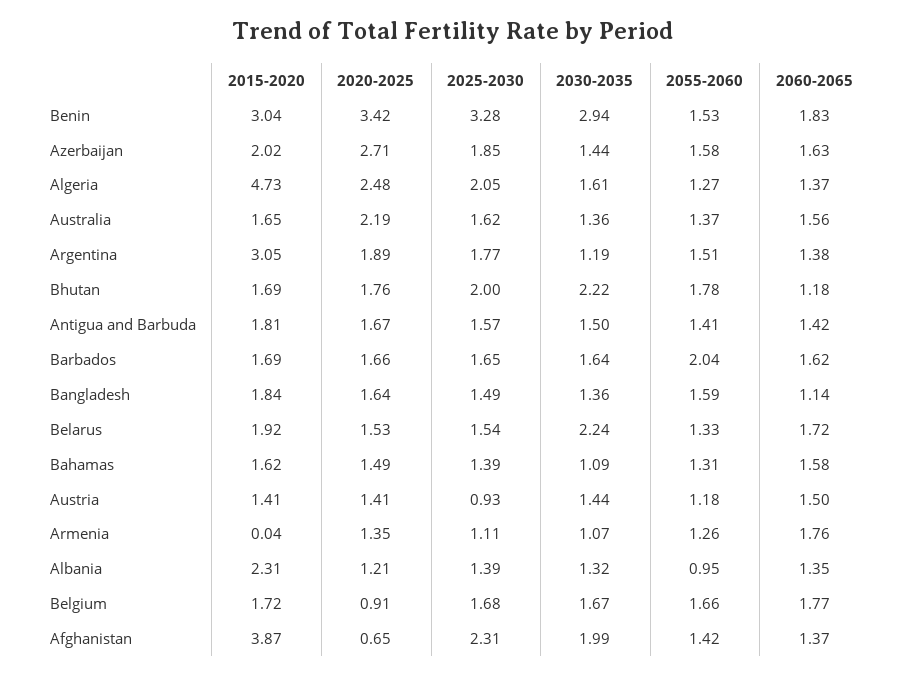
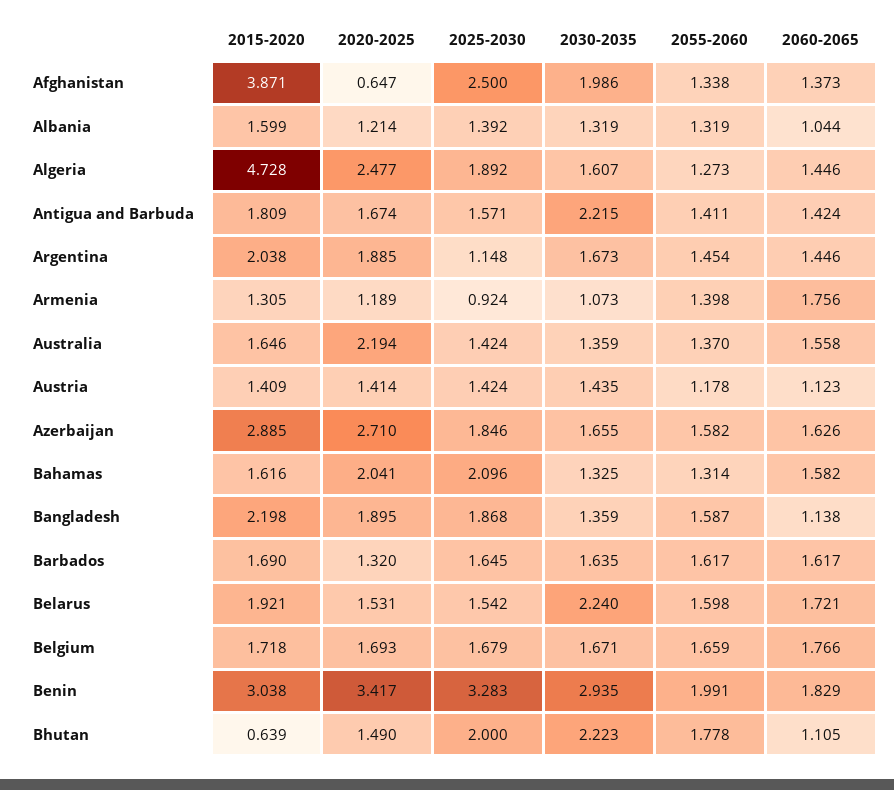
  {
    "2015-2020": {
      "Benin": 3.038,
-     "Azerbaijan": 2.02,
+     "Azerbaijan": 2.885,
      "Algeria": 4.728,
      "Australia": 1.646,
-     "Argentina": 3.05,
+     "Argentina": 2.038,
-     "Bhutan": 1.69,
+     "Bhutan": 0.639,
      "Antigua and Barbuda": 1.809,
      "Barbados": 1.69,
-     "Bangladesh": 1.84,
+     "Bangladesh": 2.198,
      "Belarus": 1.921,
      "Bahamas": 1.616,
      "Austria": 1.409,
-     "Armenia": 0.04,
+     "Armenia": 1.305,
-     "Albania": 2.31,
+     "Albania": 1.599,
      "Belgium": 1.718,
      "Afghanistan": 3.871
    },
    "2020-2025": {
      "Benin": 3.417,
      "Azerbaijan": 2.71,
      "Algeria": 2.477,
      "Australia": 2.194,
      "Argentina": 1.885,
-     "Bhutan": 1.76,
+     "Bhutan": 1.49,
      "Antigua and Barbuda": 1.674,
-     "Barbados": 1.66,
+     "Barbados": 1.32,
-     "Bangladesh": 1.64,
+     "Bangladesh": 1.895,
      "Belarus": 1.531,
-     "Bahamas": 1.49,
+     "Bahamas": 2.041,
      "Austria": 1.414,
-     "Armenia": 1.35,
+     "Armenia": 1.189,
      "Albania": 1.214,
-     "Belgium": 0.91,
+     "Belgium": 1.693,
      "Afghanistan": 0.647
    },
    "2025-2030": {
      "Benin": 3.283,
      "Azerbaijan": 1.846,
-     "Algeria": 2.05,
+     "Algeria": 1.892,
-     "Australia": 1.62,
+     "Australia": 1.424,
-     "Argentina": 1.77,
+     "Argentina": 1.148,
      "Bhutan": 2,
      "Antigua and Barbuda": 1.571,
      "Barbados": 1.645,
-     "Bangladesh": 1.49,
+     "Bangladesh": 1.868,
      "Belarus": 1.542,
-     "Bahamas": 1.39,
+     "Bahamas": 2.096,
-     "Austria": 0.93,
+     "Austria": 1.424,
-     "Armenia": 1.11,
+     "Armenia": 0.924,
      "Albania": 1.392,
      "Belgium": 1.679,
-     "Afghanistan": 2.31
+     "Afghanistan": 2.5
    },
    "2030-2035": {
      "Benin": 2.935,
-     "Azerbaijan": 1.44,
+     "Azerbaijan": 1.655,
      "Algeria": 1.607,
      "Australia": 1.359,
-     "Argentina": 1.19,
+     "Argentina": 1.673,
      "Bhutan": 2.223,
-     "Antigua and Barbuda": 1.5,
+     "Antigua and Barbuda": 2.215,
      "Barbados": 1.635,
      "Bangladesh": 1.359,
      "Belarus": 2.24,
-     "Bahamas": 1.09,
+     "Bahamas": 1.325,
      "Austria": 1.435,
      "Armenia": 1.073,
      "Albania": 1.319,
      "Belgium": 1.671,
      "Afghanistan": 1.986
    },
    "2055-2060": {
-     "Benin": 1.53,
+     "Benin": 1.991,
      "Azerbaijan": 1.582,
      "Algeria": 1.273,
      "Australia": 1.37,
-     "Argentina": 1.51,
+     "Argentina": 1.454,
      "Bhutan": 1.778,
      "Antigua and Barbuda": 1.411,
-     "Barbados": 2.04,
+     "Barbados": 1.617,
      "Bangladesh": 1.587,
-     "Belarus": 1.33,
+     "Belarus": 1.598,
      "Bahamas": 1.314,
      "Austria": 1.178,
-     "Armenia": 1.26,
+     "Armenia": 1.398,
-     "Albania": 0.95,
+     "Albania": 1.319,
      "Belgium": 1.659,
-     "Afghanistan": 1.42
+     "Afghanistan": 1.338
    },
    "2060-2065": {
      "Benin": 1.829,
      "Azerbaijan": 1.626,
-     "Algeria": 1.37,
+     "Algeria": 1.446,
      "Australia": 1.558,
-     "Argentina": 1.38,
+     "Argentina": 1.446,
-     "Bhutan": 1.18,
+     "Bhutan": 1.105,
      "Antigua and Barbuda": 1.424,
      "Barbados": 1.617,
      "Bangladesh": 1.138,
      "Belarus": 1.721,
      "Bahamas": 1.582,
-     "Austria": 1.5,
+     "Austria": 1.123,
      "Armenia": 1.756,
-     "Albania": 1.35,
+     "Albania": 1.044,
      "Belgium": 1.766,
      "Afghanistan": 1.373
    }
  }

